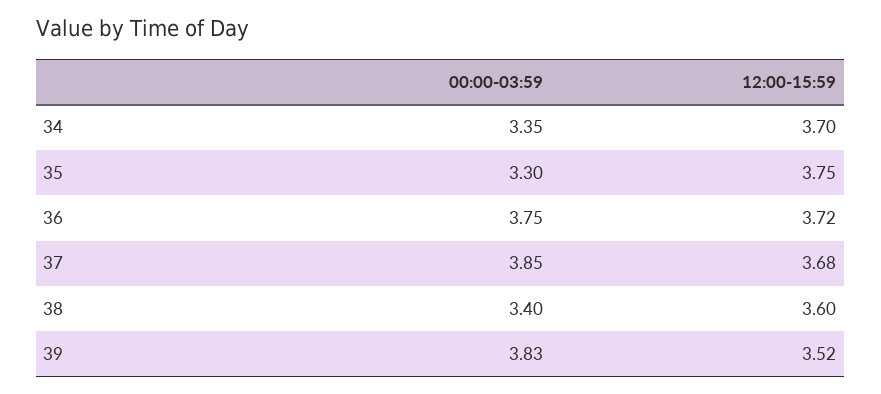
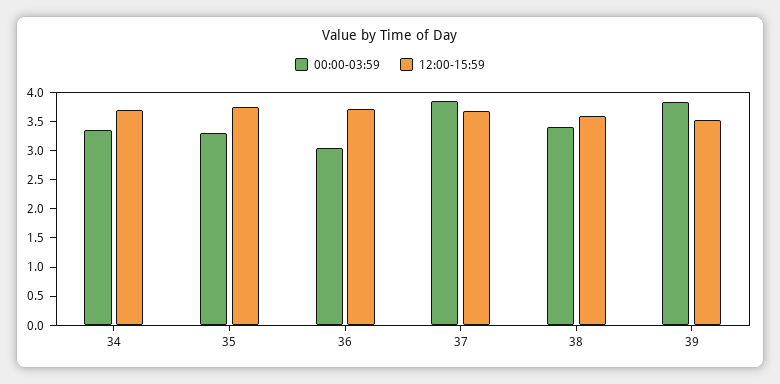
  {
    "00:00-03:59": {
      "34": 3.35,
      "35": 3.3,
-     "36": 3.75,
+     "36": 3,
      "37": 3.85,
      "38": 3.4,
      "39": 3.83
    },
    "12:00-15:59": {
      "34": 3.7,
      "35": 3.75,
      "36": 3.72,
      "37": 3.68,
      "38": 3.6,
      "39": 3.52
    }
  }

